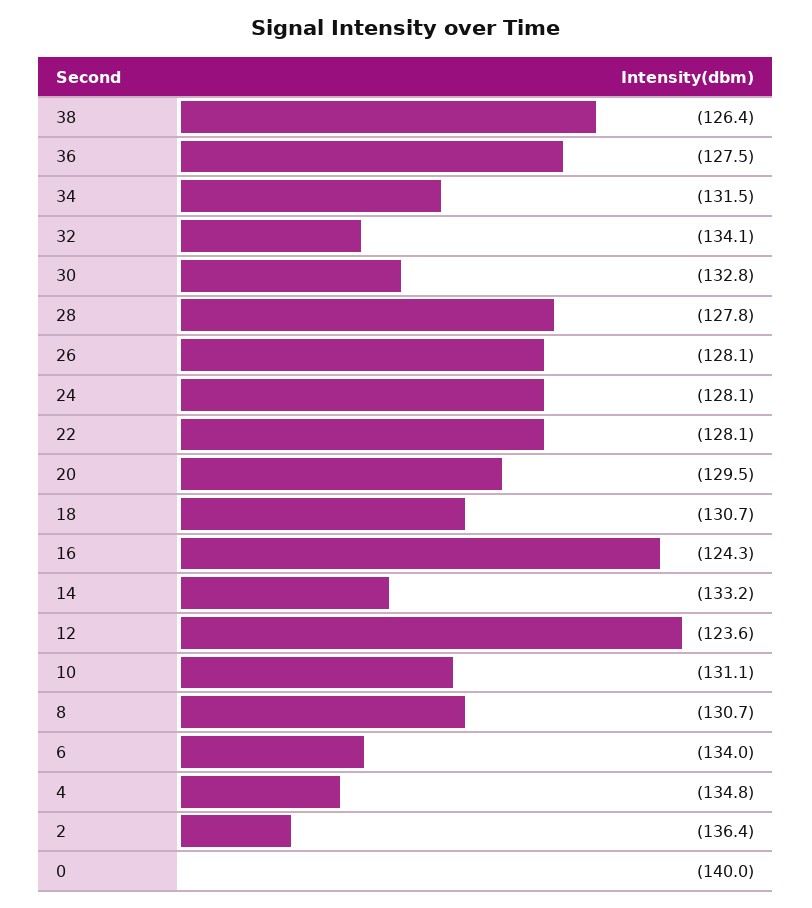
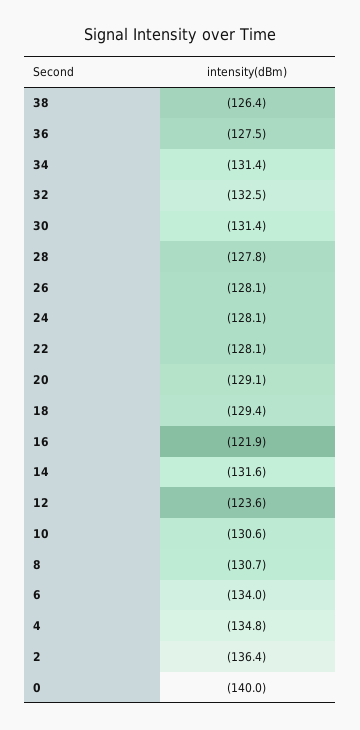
  {
    "38": -126.4,
    "36": -127.5,
-   "34": -131.5,
+   "34": -131.4,
-   "32": -134.1,
+   "32": -132.5,
-   "30": -132.8,
+   "30": -131.4,
    "28": -127.8,
    "26": -128.1,
    "24": -128.1,
    "22": -128.1,
-   "20": -129.5,
+   "20": -129.1,
-   "18": -130.7,
+   "18": -129.4,
-   "16": -124.3,
+   "16": -121.9,
-   "14": -133.2,
+   "14": -131.6,
    "12": -123.6,
-   "10": -131.1,
+   "10": -130.6,
    "8": -130.7,
    "6": -134,
    "4": -134.8,
    "2": -136.4,
    "0": -140
  }

